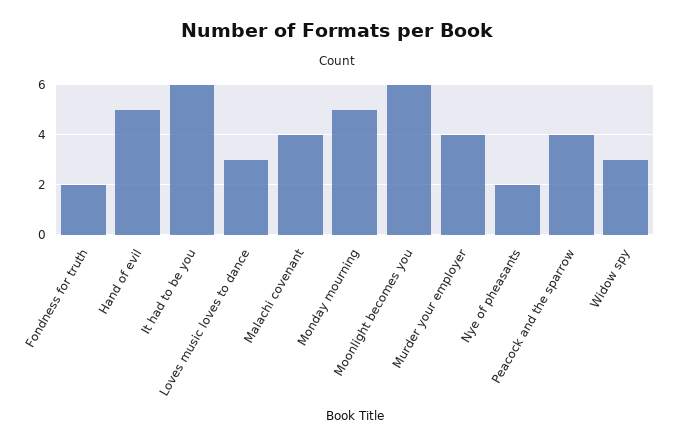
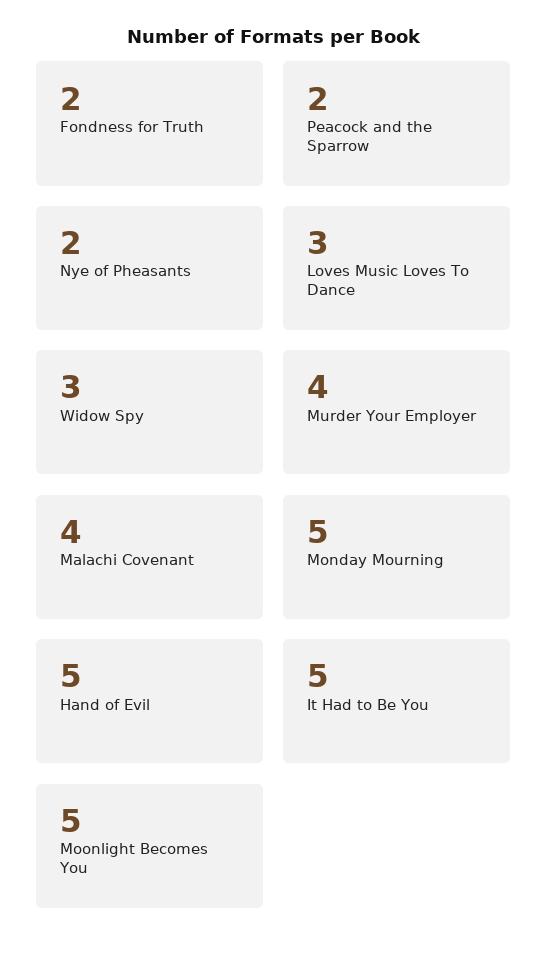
  {
    "Fondness for truth": 2,
    "Hand of evil": 5,
-   "It had to be you": 6,
+   "It had to be you": 5,
    "Loves music loves to dance": 3,
    "Malachi covenant": 4,
    "Monday mourning": 5,
-   "Moonlight becomes you": 6,
+   "Moonlight becomes you": 5,
    "Murder your employer": 4,
    "Nye of pheasants": 2,
-   "Peacock and the sparrow": 4,
+   "Peacock and the sparrow": 2,
    "Widow spy": 3
  }

